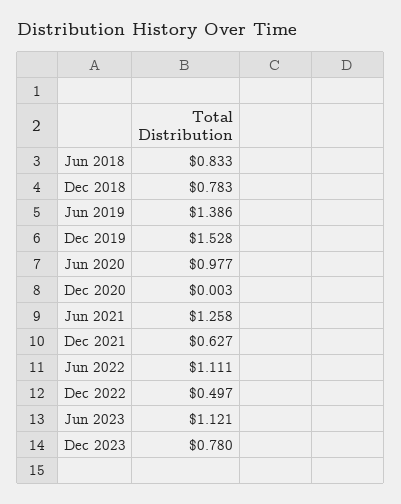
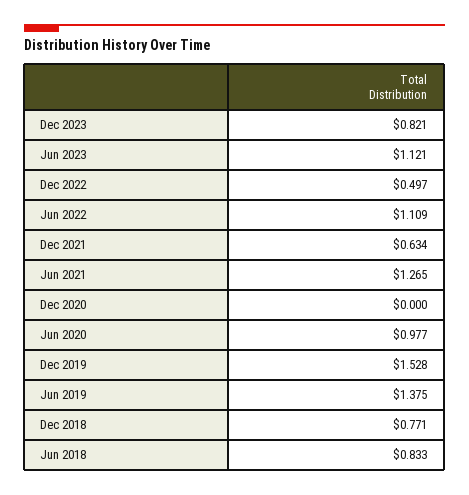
  {
    "Jun 2018": 0.833,
-   "Dec 2018": 0.783,
+   "Dec 2018": 0.771,
-   "Jun 2019": 1.386,
+   "Jun 2019": 1.375,
    "Dec 2019": 1.528,
    "Jun 2020": 0.977,
-   "Dec 2020": 0.003,
+   "Dec 2020": 0,
-   "Jun 2021": 1.258,
+   "Jun 2021": 1.265,
-   "Dec 2021": 0.627,
+   "Dec 2021": 0.634,
-   "Jun 2022": 1.111,
+   "Jun 2022": 1.109,
    "Dec 2022": 0.497,
    "Jun 2023": 1.121,
-   "Dec 2023": 0.78
+   "Dec 2023": 0.821
  }

